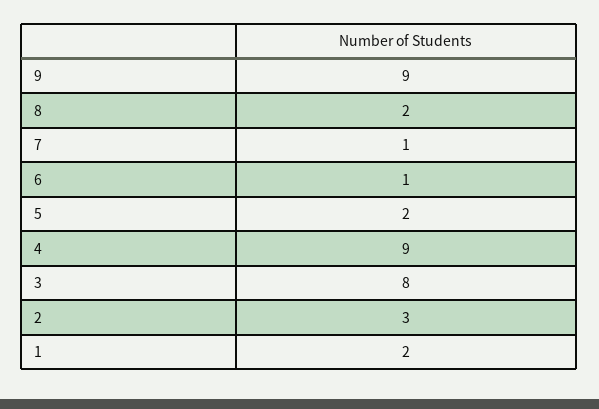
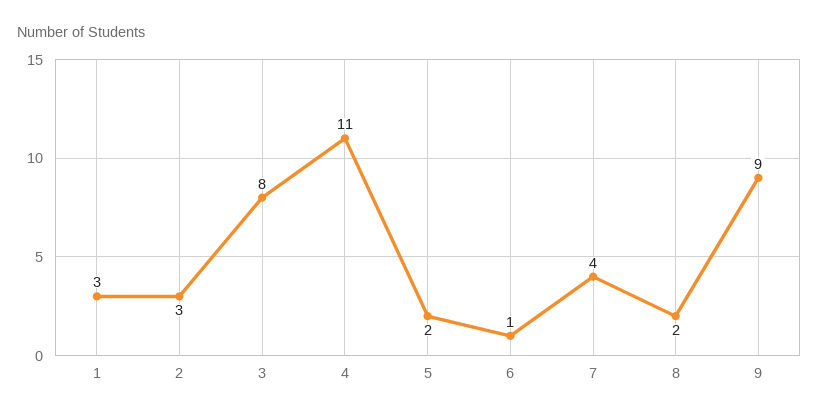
  {
    "9": 9,
    "8": 2,
-   "7": 1,
+   "7": 4,
    "6": 1,
    "5": 2,
-   "4": 9,
+   "4": 11,
    "3": 8,
    "2": 3,
-   "1": 2
+   "1": 3
  }

